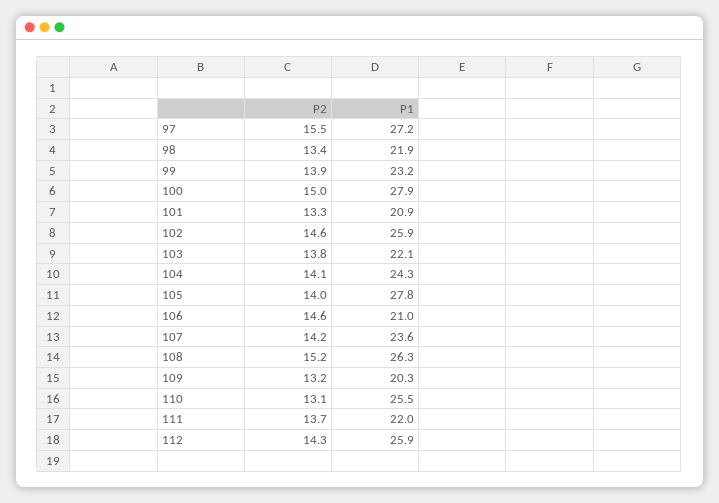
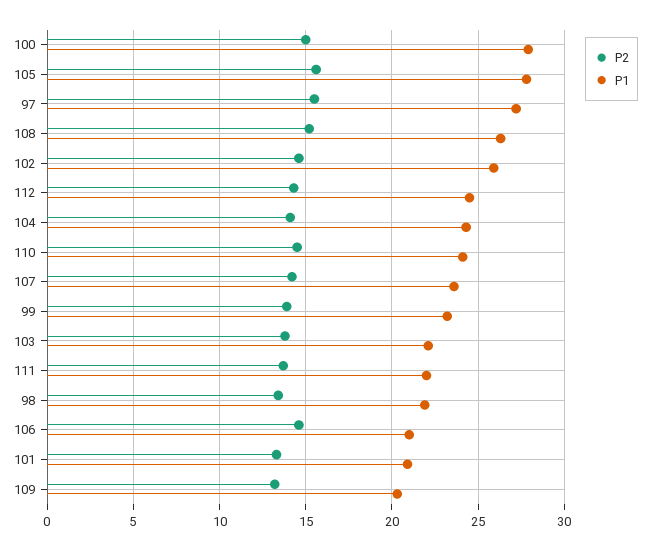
  {
    "P2": {
      "97": 15.5,
      "98": 13.4,
      "99": 13.9,
      "100": 15,
      "101": 13.3,
      "102": 14.6,
      "103": 13.8,
      "104": 14.1,
-     "105": 14,
+     "105": 15.5,
      "106": 14.6,
      "107": 14.2,
      "108": 15.2,
      "109": 13.2,
-     "110": 13.1,
+     "110": 14.5,
      "111": 13.7,
      "112": 14.3
    },
    "P1": {
      "97": 27.2,
      "98": 21.9,
      "99": 23.2,
      "100": 27.9,
      "101": 20.9,
      "102": 25.9,
      "103": 22.1,
      "104": 24.3,
      "105": 27.8,
      "106": 21,
      "107": 23.6,
      "108": 26.3,
      "109": 20.3,
-     "110": 25.5,
+     "110": 24,
      "111": 22,
-     "112": 25.9
+     "112": 24.5
    }
  }

